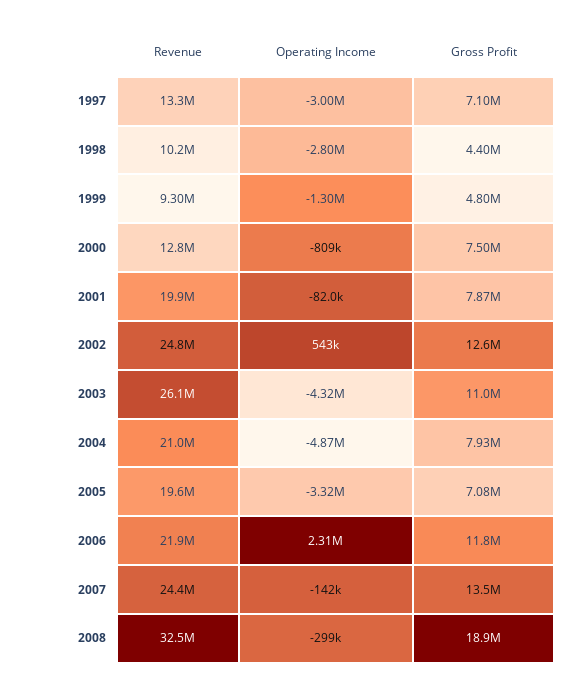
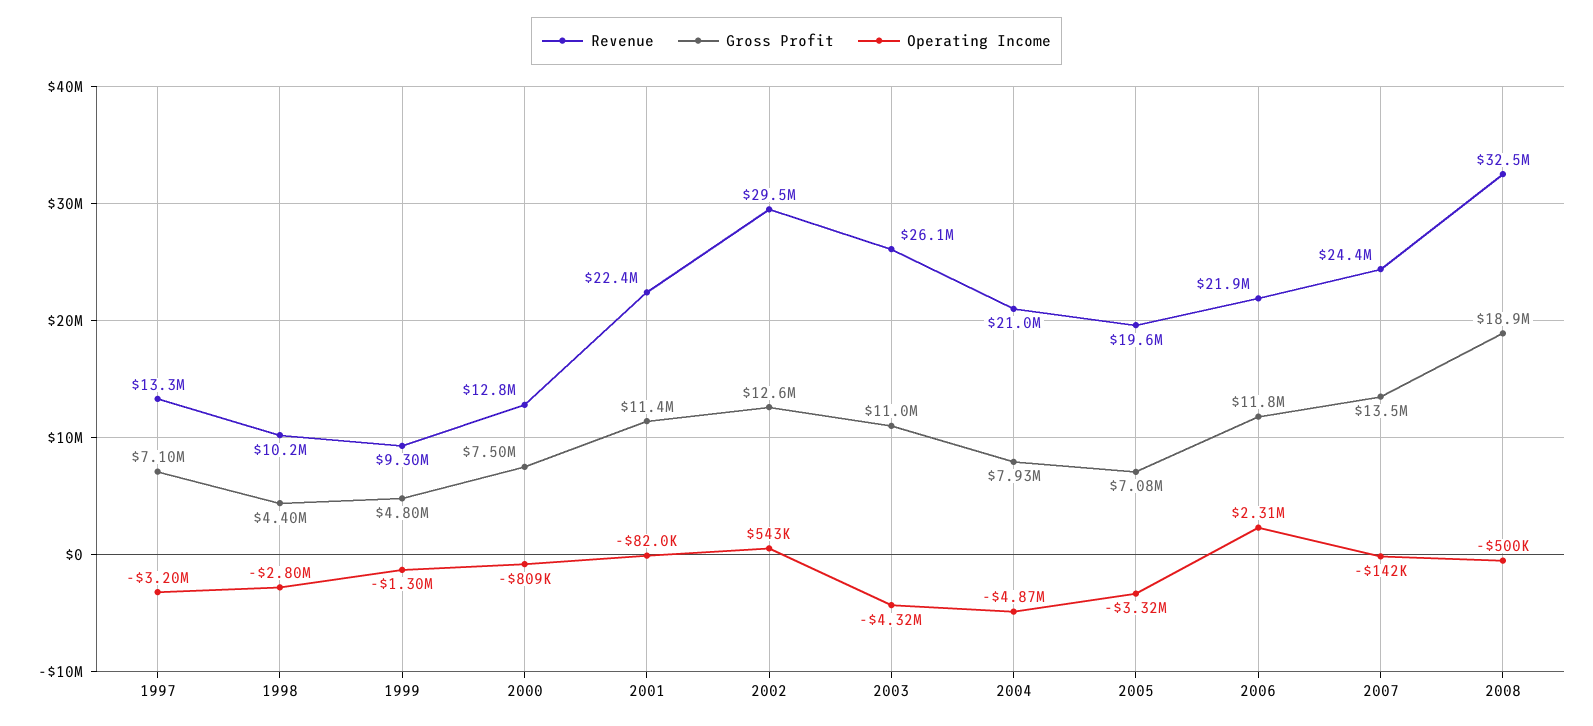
  {
    "Revenue": {
      "1997": 13300000,
      "1998": 10200000,
      "1999": 9300000,
      "2000": 12800000,
-     "2001": 19900000,
+     "2001": 22400000,
-     "2002": 24800000,
+     "2002": 29500000,
      "2003": 26100000,
      "2004": 21000000,
      "2005": 19600000,
      "2006": 21900000,
      "2007": 24400000,
      "2008": 32500000
    },
    "Operating Income": {
-     "1997": -3000000,
+     "1997": -3200000,
      "1998": -2800000,
      "1999": -1300000,
      "2000": -809000,
      "2001": -82000,
      "2002": 543000,
      "2003": -4320000,
      "2004": -4870000,
      "2005": -3320000,
      "2006": 2310000,
      "2007": -142000,
-     "2008": -299000
+     "2008": -500000
    },
    "Gross Profit": {
      "1997": 7100000,
      "1998": 4400000,
      "1999": 4800000,
      "2000": 7500000,
-     "2001": 7870000,
+     "2001": 11400000,
      "2002": 12600000,
      "2003": 11000000,
      "2004": 7930000,
      "2005": 7080000,
      "2006": 11800000,
      "2007": 13500000,
      "2008": 18900000
    }
  }

